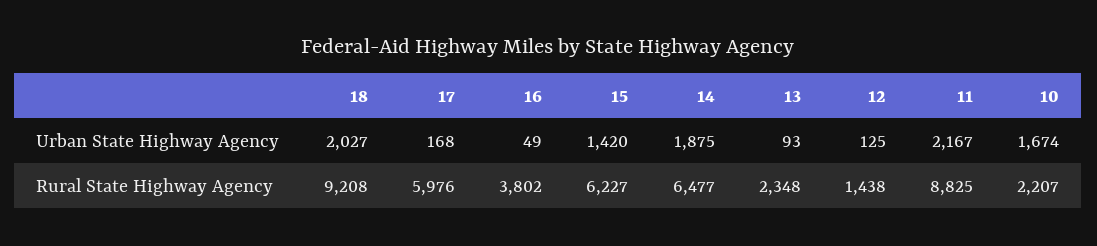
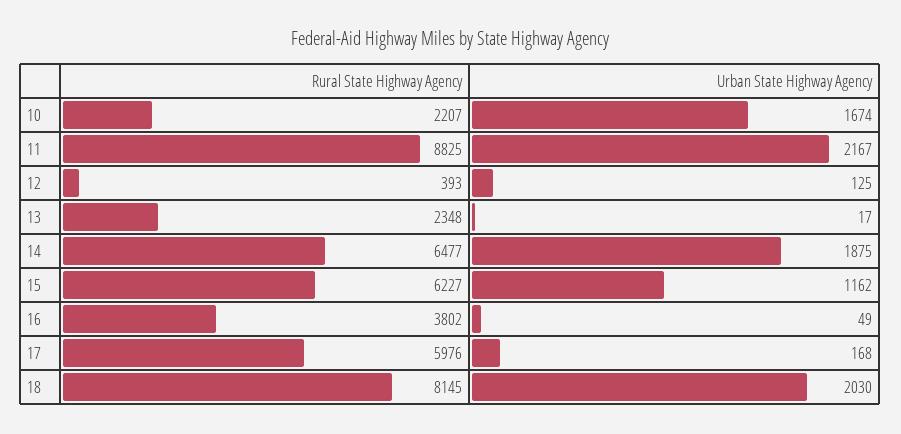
  {
    "18": {
-     "Urban State Highway Agency": 2027,
+     "Urban State Highway Agency": 2030,
-     "Rural State Highway Agency": 9208
+     "Rural State Highway Agency": 8145
    },
    "17": {
      "Urban State Highway Agency": 168,
      "Rural State Highway Agency": 5976
    },
    "16": {
      "Urban State Highway Agency": 49,
      "Rural State Highway Agency": 3802
    },
    "15": {
-     "Urban State Highway Agency": 1420,
+     "Urban State Highway Agency": 1162,
      "Rural State Highway Agency": 6227
    },
    "14": {
      "Urban State Highway Agency": 1875,
      "Rural State Highway Agency": 6477
    },
    "13": {
-     "Urban State Highway Agency": 93,
+     "Urban State Highway Agency": 17,
      "Rural State Highway Agency": 2348
    },
    "12": {
      "Urban State Highway Agency": 125,
-     "Rural State Highway Agency": 1438
+     "Rural State Highway Agency": 393
    },
    "11": {
      "Urban State Highway Agency": 2167,
      "Rural State Highway Agency": 8825
    },
    "10": {
      "Urban State Highway Agency": 1674,
      "Rural State Highway Agency": 2207
    }
  }

